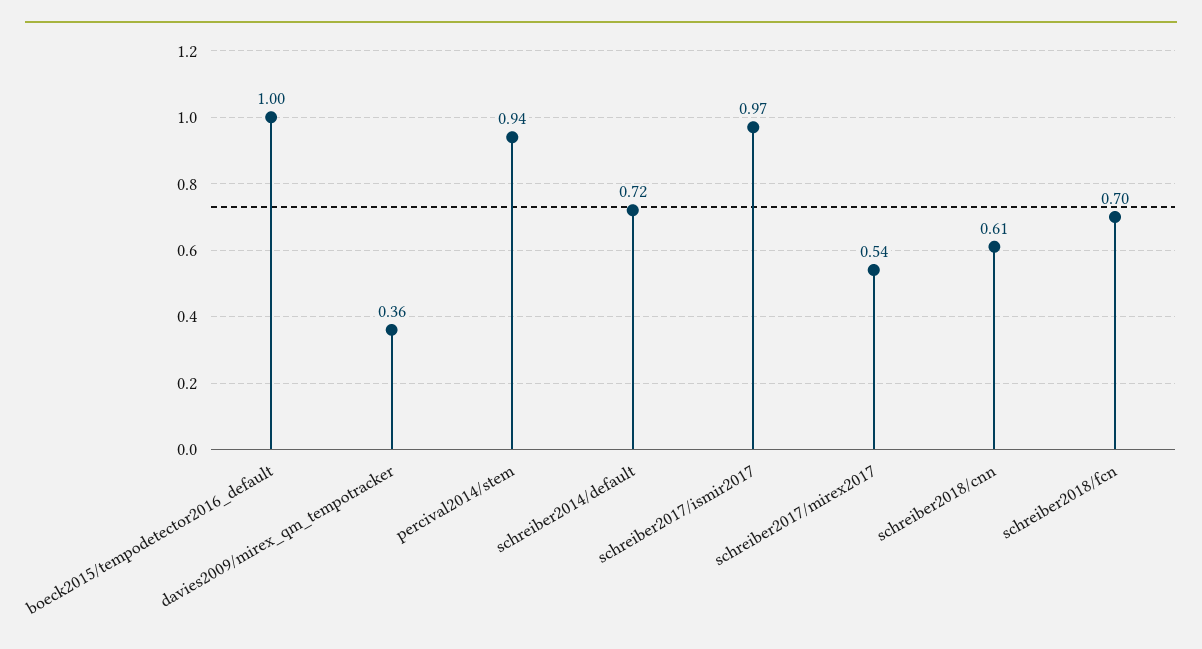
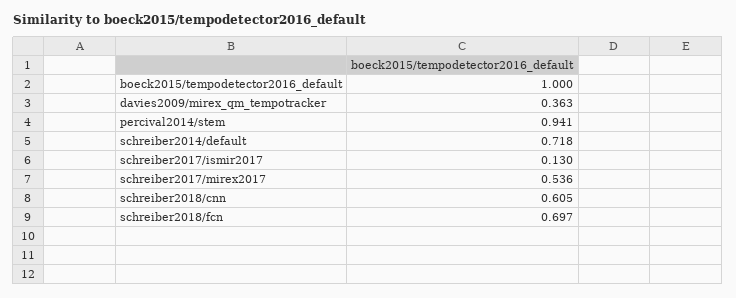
  {
    "boeck2015/tempodetector2016_default": 1,
    "davies2009/mirex_qm_tempotracker": 0.363,
    "percival2014/stem": 0.941,
    "schreiber2014/default": 0.718,
-   "schreiber2017/ismir2017": 0.97,
+   "schreiber2017/ismir2017": 0.13,
    "schreiber2017/mirex2017": 0.536,
    "schreiber2018/cnn": 0.605,
    "schreiber2018/fcn": 0.697
  }

